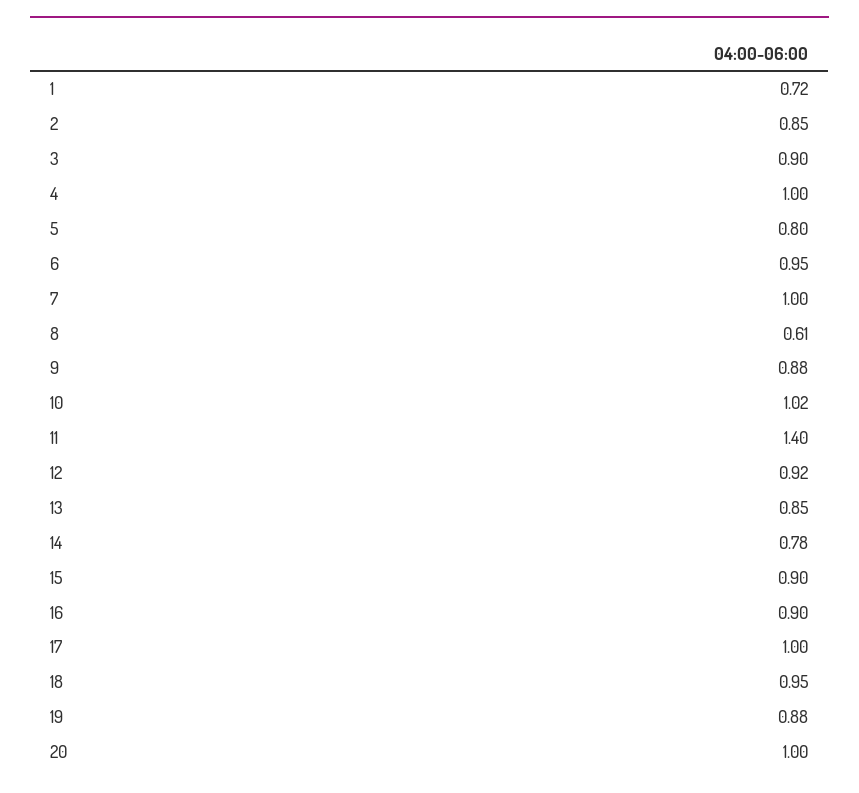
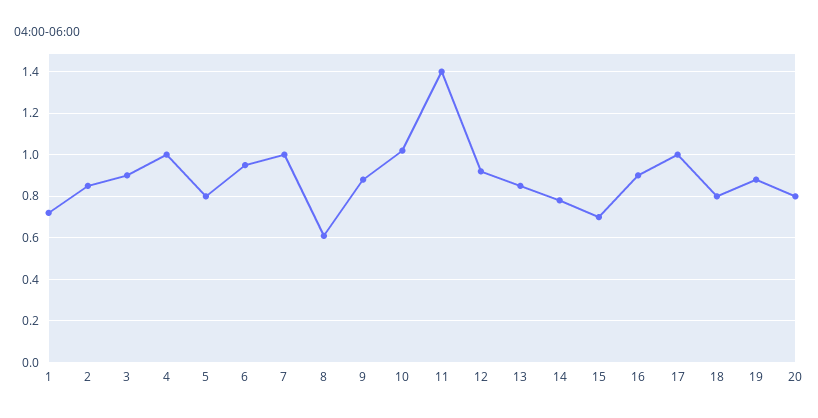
  {
    "1": 0.72,
    "2": 0.85,
    "3": 0.9,
    "4": 1,
    "5": 0.8,
    "6": 0.95,
    "7": 1,
    "8": 0.61,
    "9": 0.88,
    "10": 1.02,
    "11": 1.4,
    "12": 0.92,
    "13": 0.85,
    "14": 0.78,
-   "15": 0.9,
+   "15": 0.7,
    "16": 0.9,
    "17": 1,
-   "18": 0.95,
+   "18": 0.8,
    "19": 0.88,
-   "20": 1
+   "20": 0.8
  }

